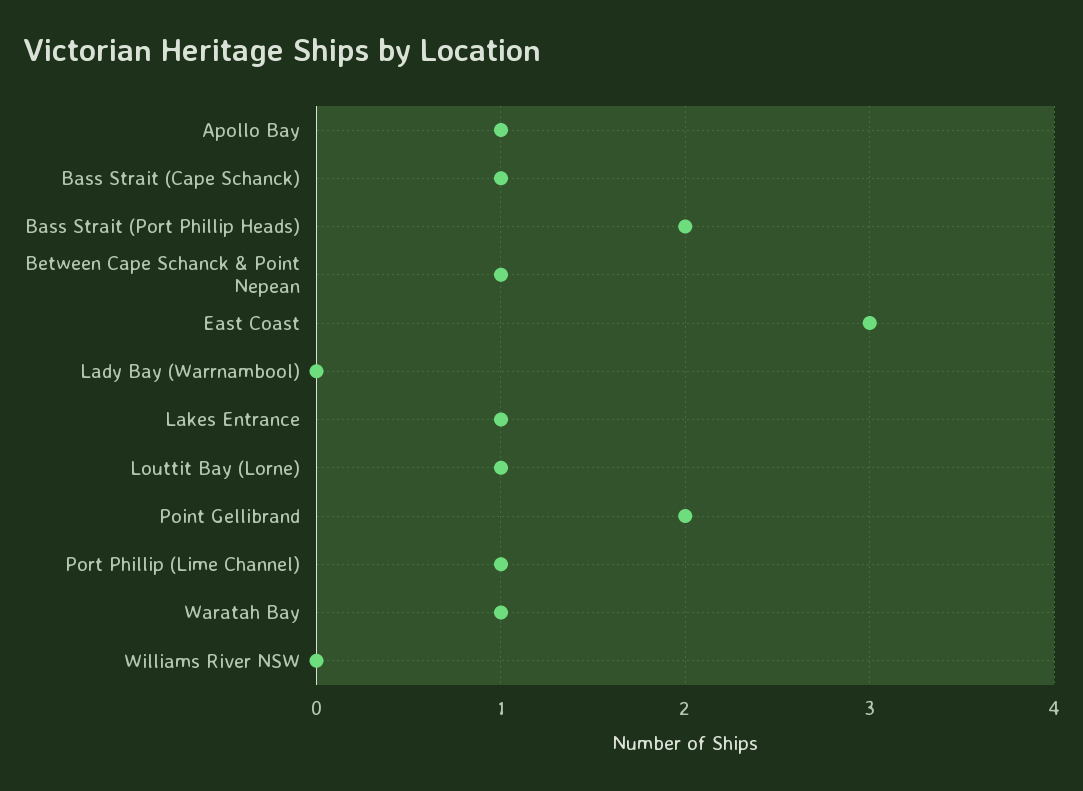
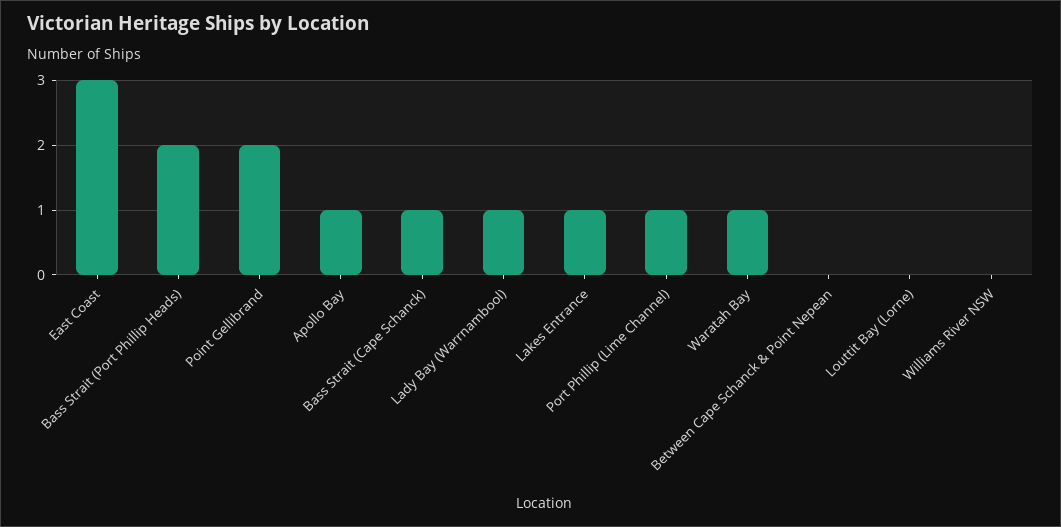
  {
    "Apollo Bay": 1,
    "Bass Strait (Cape Schanck)": 1,
    "Bass Strait (Port Phillip Heads)": 2,
-   "Between Cape Schanck & Point Nepean": 1,
+   "Between Cape Schanck & Point Nepean": 0,
    "East Coast": 3,
-   "Lady Bay (Warrnambool)": 0,
+   "Lady Bay (Warrnambool)": 1,
    "Lakes Entrance": 1,
-   "Louttit Bay (Lorne)": 1,
+   "Louttit Bay (Lorne)": 0,
    "Point Gellibrand": 2,
    "Port Phillip (Lime Channel)": 1,
    "Waratah Bay": 1,
    "Williams River NSW": 0
  }

